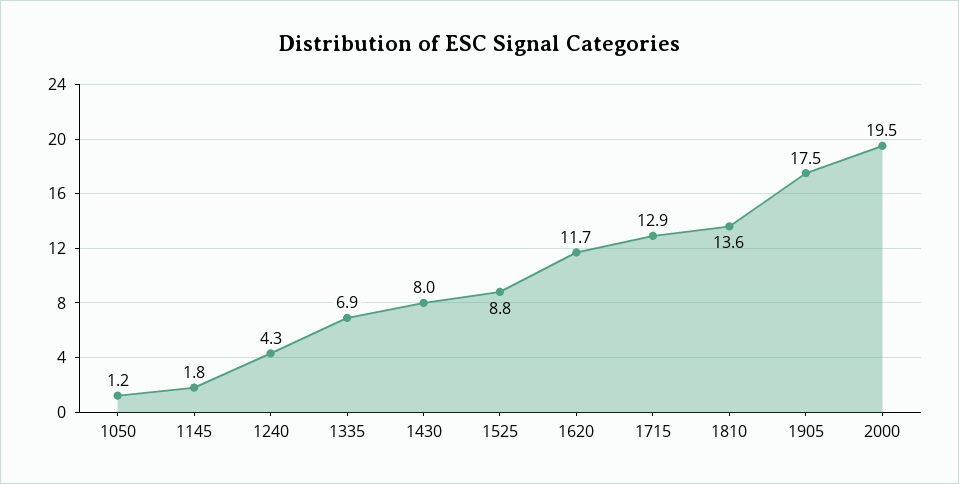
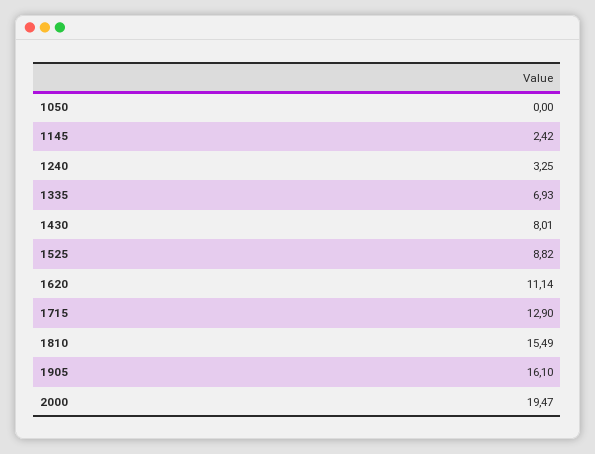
  {
-   "1050": 1.2,
+   "1050": 0,
-   "1145": 1.8,
+   "1145": 2.42,
-   "1240": 4.3,
+   "1240": 3.25,
    "1335": 6.93,
    "1430": 8.01,
    "1525": 8.82,
-   "1620": 11.7,
+   "1620": 11.14,
    "1715": 12.9,
-   "1810": 13.6,
+   "1810": 15.49,
-   "1905": 17.5,
+   "1905": 16.1,
    "2000": 19.47
  }

